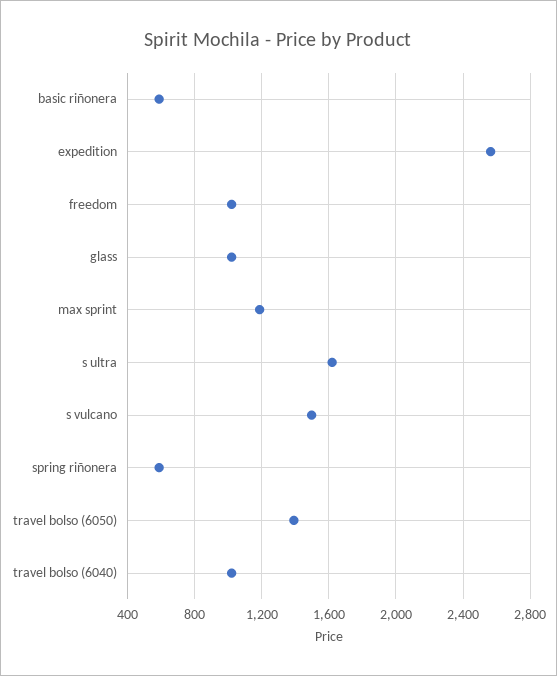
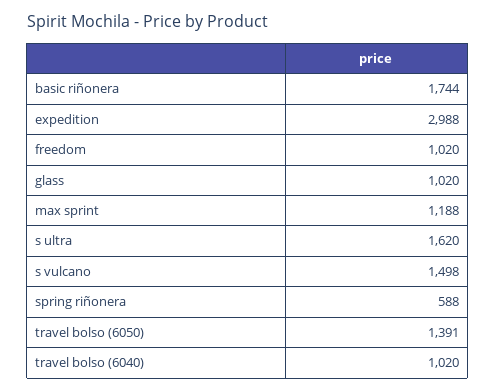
  {
-   "basic riñonera": 600,
+   "basic riñonera": 1744,
-   "expedition": 2550,
+   "expedition": 2988,
    "freedom": 1020,
    "glass": 1020,
    "max sprint": 1188,
    "s ultra": 1620,
    "s vulcano": 1498,
    "spring riñonera": 588,
    "travel bolso (6050)": 1391,
    "travel bolso (6040)": 1020
  }

